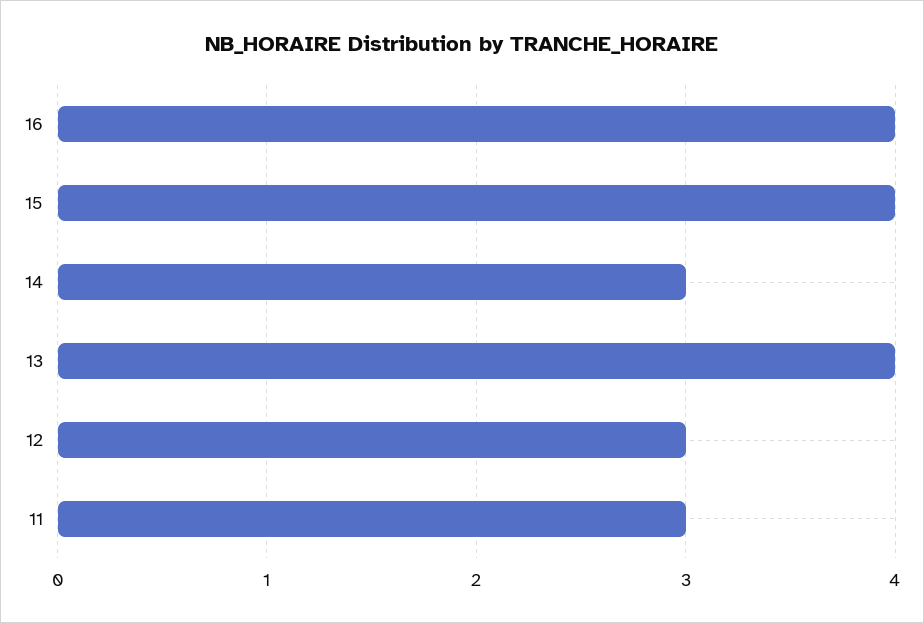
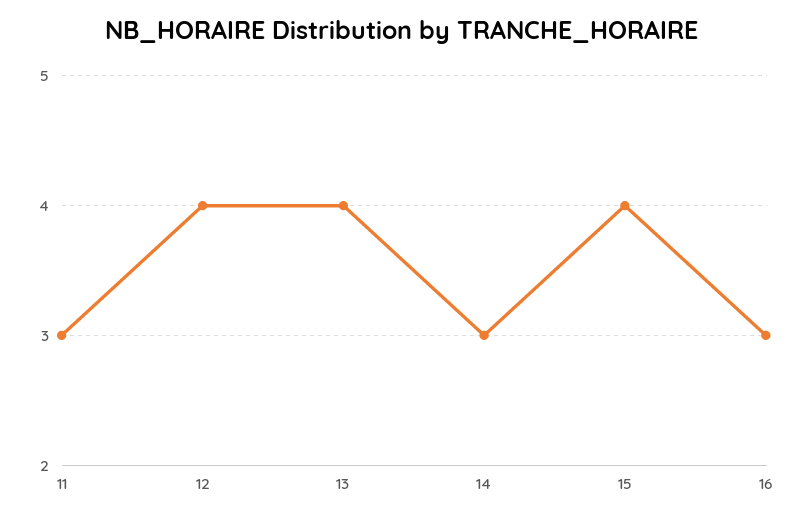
  {
-   "16": 4,
+   "16": 3,
    "15": 4,
    "14": 3,
    "13": 4,
-   "12": 3,
+   "12": 4,
    "11": 3
  }

